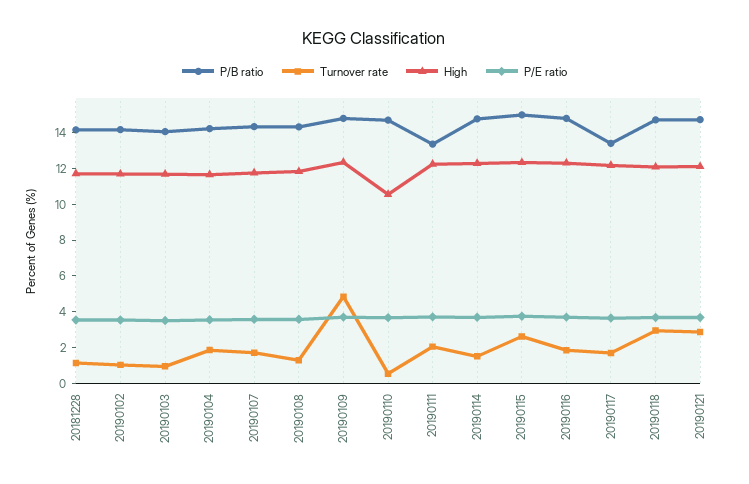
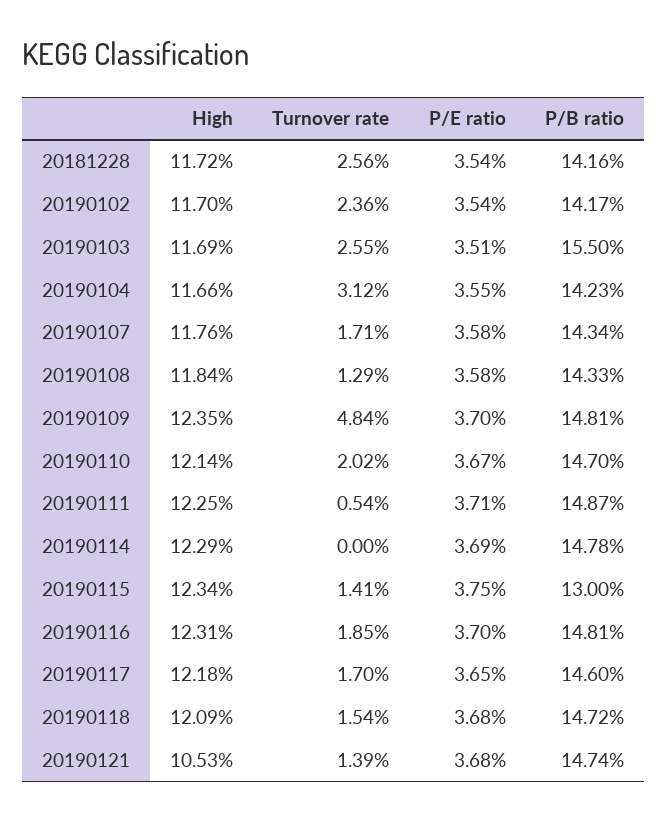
  {
    "P/B ratio": {
      "20181228": 14.16,
      "20190102": 14.17,
-     "20190103": 14,
+     "20190103": 15.5,
      "20190104": 14.23,
      "20190107": 14.34,
      "20190108": 14.33,
      "20190109": 14.81,
      "20190110": 14.7,
-     "20190111": 13.5,
+     "20190111": 14.87,
      "20190114": 14.78,
-     "20190115": 15,
+     "20190115": 13,
      "20190116": 14.81,
-     "20190117": 13.5,
+     "20190117": 14.6,
      "20190118": 14.72,
      "20190121": 14.74
    },
    "Turnover rate": {
-     "20181228": 1,
+     "20181228": 2.56,
-     "20190102": 1,
+     "20190102": 2.36,
-     "20190103": 1,
+     "20190103": 2.55,
-     "20190104": 2,
+     "20190104": 3.12,
      "20190107": 1.71,
      "20190108": 1.29,
      "20190109": 4.84,
-     "20190110": 0.5,
+     "20190110": 2.02,
-     "20190111": 2,
+     "20190111": 0.54,
-     "20190114": 1.5,
+     "20190114": 0,
-     "20190115": 2.5,
+     "20190115": 1.41,
      "20190116": 1.85,
      "20190117": 1.7,
-     "20190118": 3,
+     "20190118": 1.54,
-     "20190121": 3
+     "20190121": 1.39
    },
    "High": {
      "20181228": 11.72,
      "20190102": 11.7,
      "20190103": 11.69,
      "20190104": 11.66,
      "20190107": 11.76,
      "20190108": 11.84,
      "20190109": 12.35,
-     "20190110": 10.5,
+     "20190110": 12.14,
      "20190111": 12.25,
      "20190114": 12.29,
      "20190115": 12.34,
      "20190116": 12.31,
      "20190117": 12.18,
      "20190118": 12.09,
-     "20190121": 12
+     "20190121": 10.53
    },
    "P/E ratio": {
      "20181228": 3.54,
      "20190102": 3.54,
      "20190103": 3.51,
      "20190104": 3.55,
      "20190107": 3.58,
      "20190108": 3.58,
      "20190109": 3.7,
      "20190110": 3.67,
      "20190111": 3.71,
      "20190114": 3.69,
      "20190115": 3.75,
      "20190116": 3.7,
      "20190117": 3.65,
      "20190118": 3.68,
      "20190121": 3.68
    }
  }

